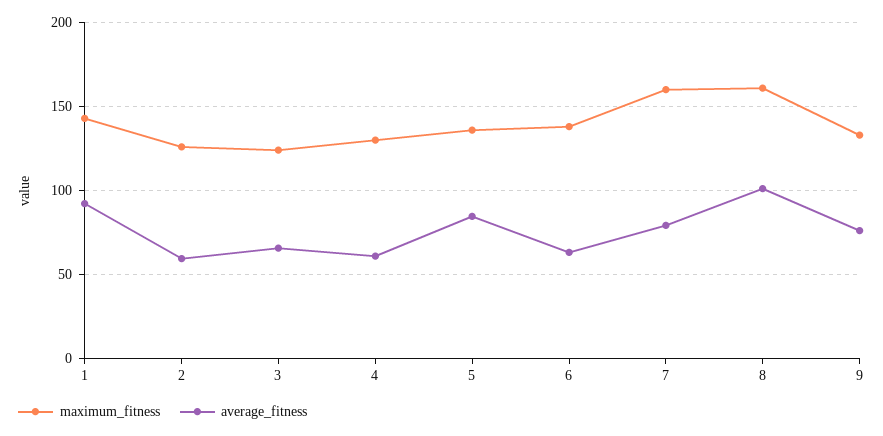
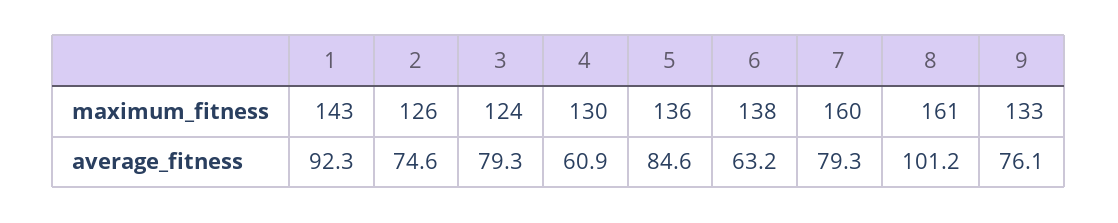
  {
    "maximum_fitness": {
      "1": 143,
      "2": 126,
      "3": 124,
      "4": 130,
      "5": 136,
      "6": 138,
      "7": 160,
      "8": 161,
      "9": 133
    },
    "average_fitness": {
      "1": 92.3,
-     "2": 60,
+     "2": 74.6,
-     "3": 65,
+     "3": 79.3,
      "4": 60.9,
      "5": 84.6,
      "6": 63.2,
      "7": 79.3,
      "8": 101.2,
      "9": 76.1
    }
  }

